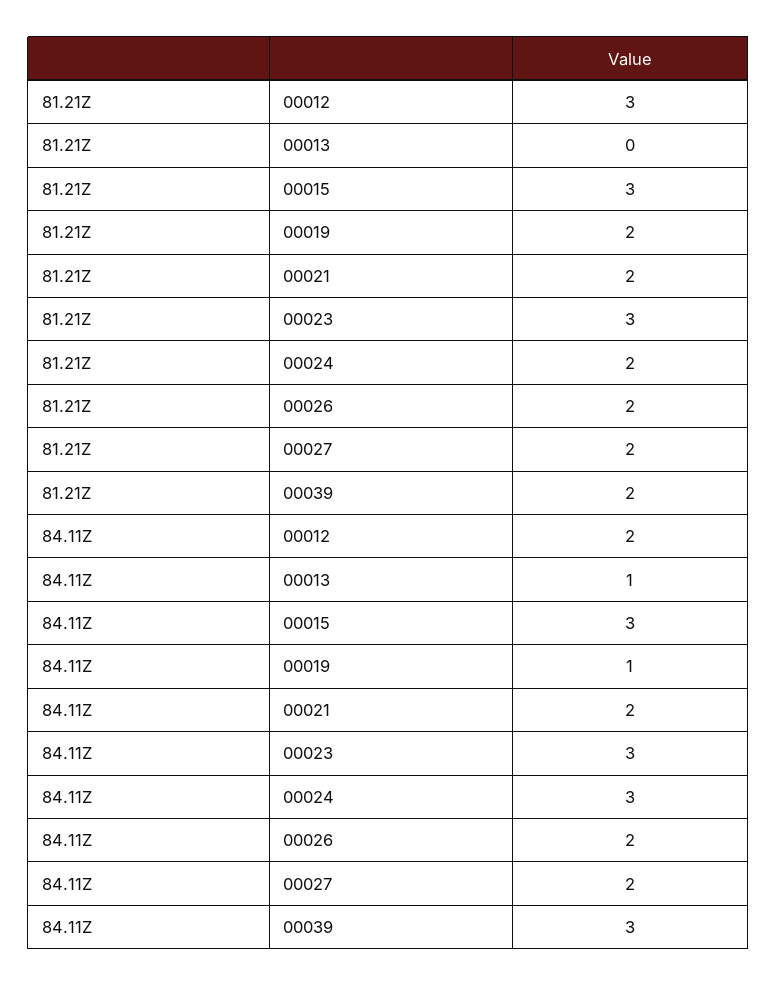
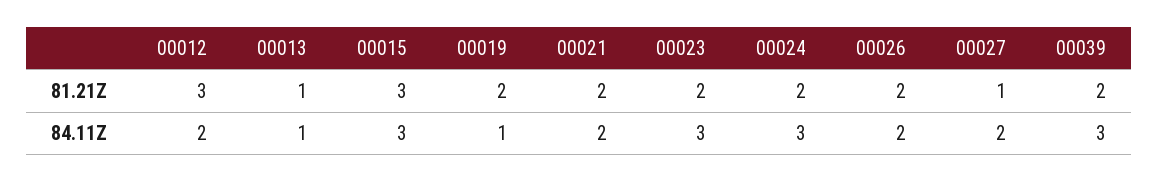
  {
    "81.21Z": {
      "00012": 3,
-     "00013": 0,
+     "00013": 1,
      "00015": 3,
      "00019": 2,
      "00021": 2,
-     "00023": 3,
+     "00023": 2,
      "00024": 2,
      "00026": 2,
-     "00027": 2,
+     "00027": 1,
      "00039": 2
    },
    "84.11Z": {
      "00012": 2,
      "00013": 1,
      "00015": 3,
      "00019": 1,
      "00021": 2,
      "00023": 3,
      "00024": 3,
      "00026": 2,
      "00027": 2,
      "00039": 3
    }
  }

